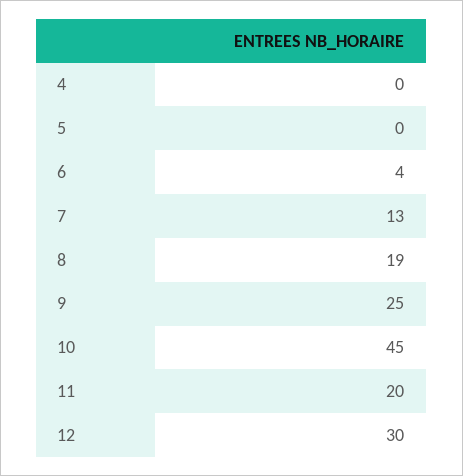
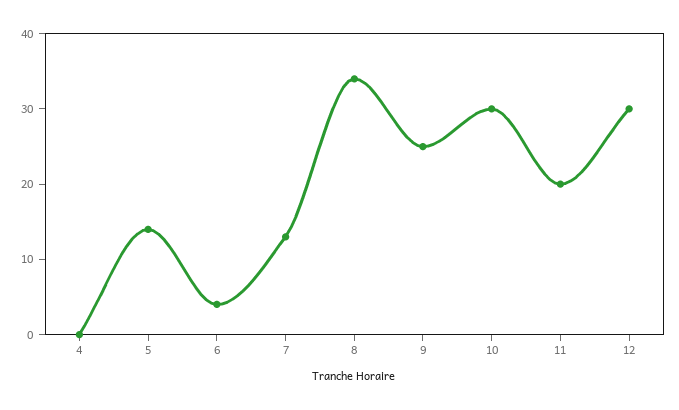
  {
    "4": 0,
-   "5": 0,
+   "5": 15,
    "6": 4,
    "7": 13,
-   "8": 19,
+   "8": 35,
    "9": 25,
-   "10": 45,
+   "10": 30,
    "11": 20,
    "12": 30
  }

